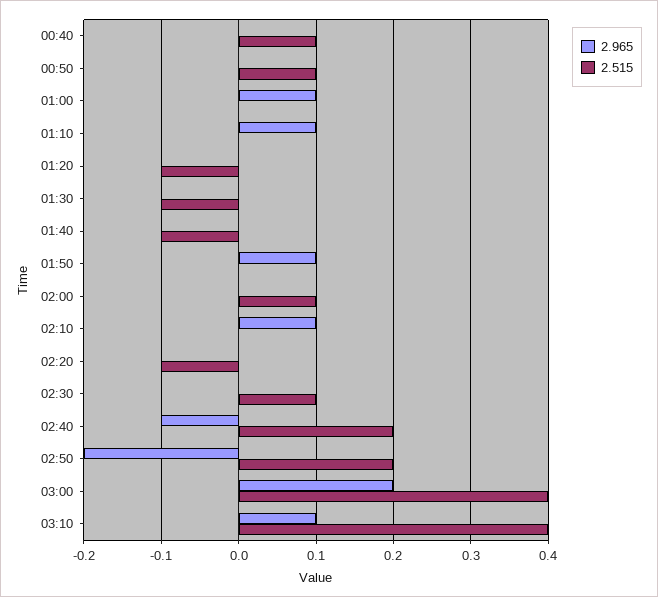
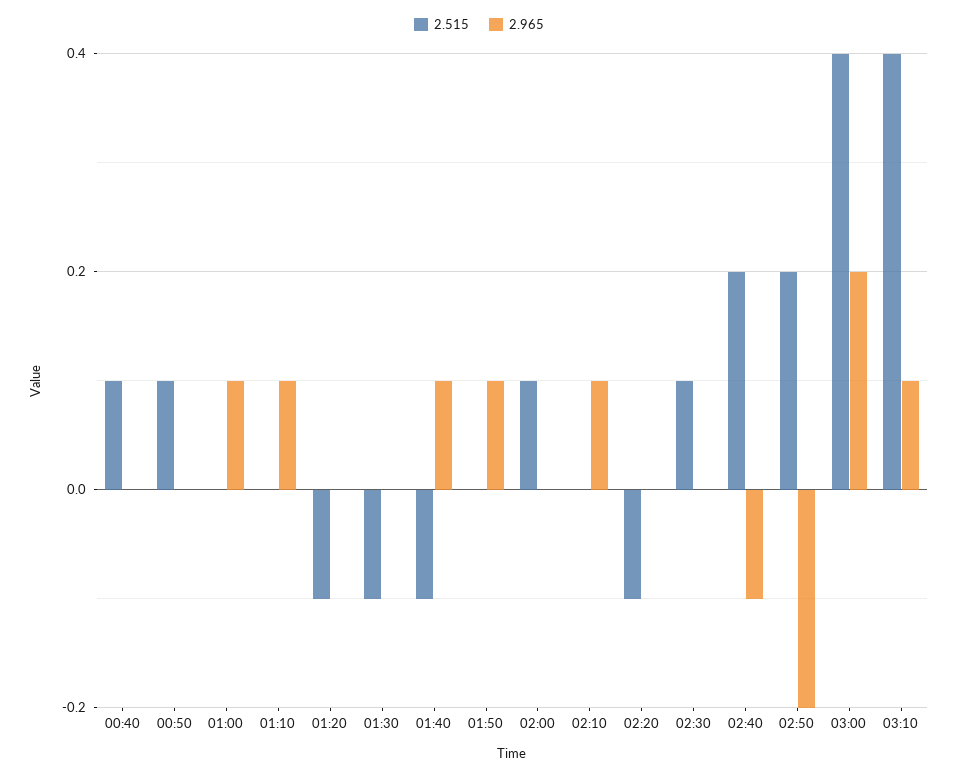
  {
    "2.965": {
      "00:40": 0,
      "00:50": 0,
      "01:00": 0.1,
      "01:10": 0.1,
      "01:20": 0,
      "01:30": 0,
-     "01:40": 0,
+     "01:40": 0.1,
      "01:50": 0.1,
      "02:00": 0,
      "02:10": 0.1,
      "02:20": 0,
      "02:30": 0,
      "02:40": -0.1,
      "02:50": -0.2,
      "03:00": 0.2,
      "03:10": 0.1
    },
    "2.515": {
      "00:40": 0.1,
      "00:50": 0.1,
      "01:00": 0,
      "01:10": 0,
      "01:20": -0.1,
      "01:30": -0.1,
      "01:40": -0.1,
      "01:50": 0,
      "02:00": 0.1,
      "02:10": 0,
      "02:20": -0.1,
      "02:30": 0.1,
      "02:40": 0.2,
      "02:50": 0.2,
      "03:00": 0.4,
      "03:10": 0.4
    }
  }

